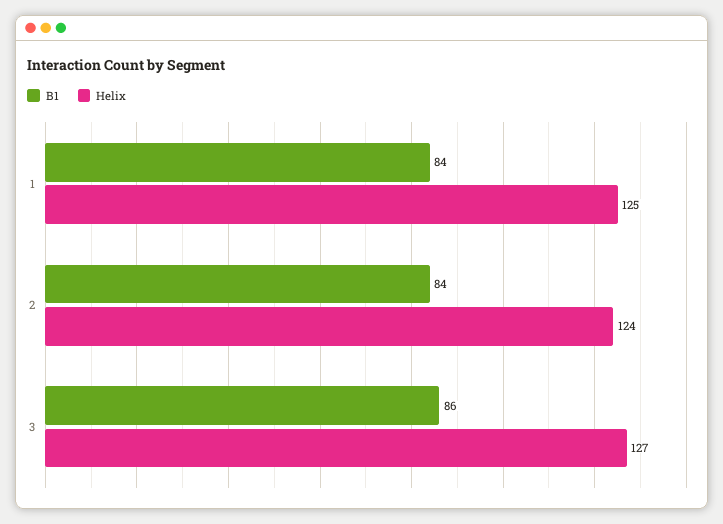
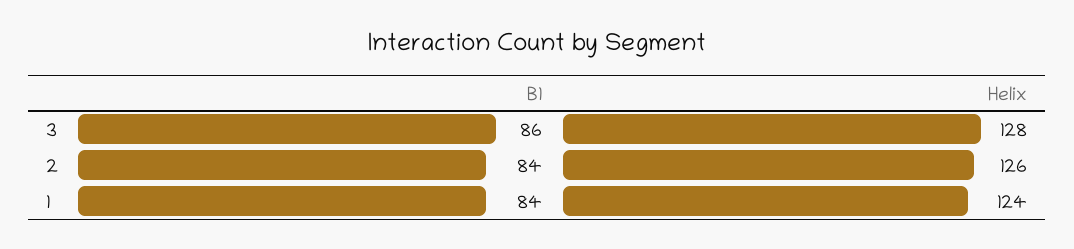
  {
    "B1": {
      "1": 84,
      "2": 84,
      "3": 86
    },
    "Helix": {
-     "1": 125,
+     "1": 124,
-     "2": 124,
+     "2": 126,
-     "3": 127
+     "3": 128
    }
  }

